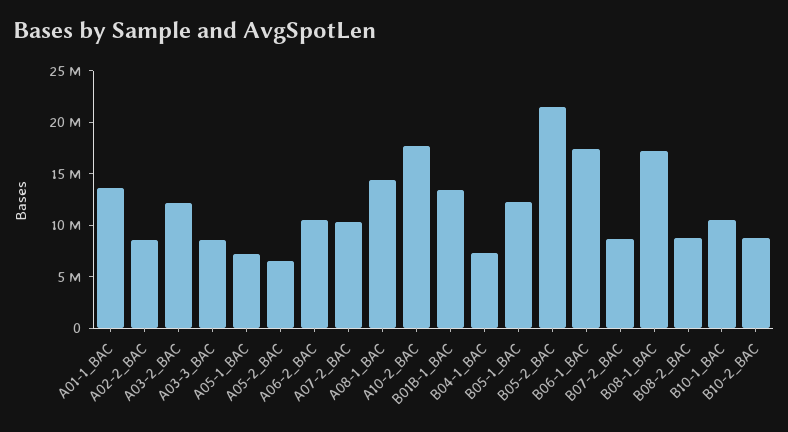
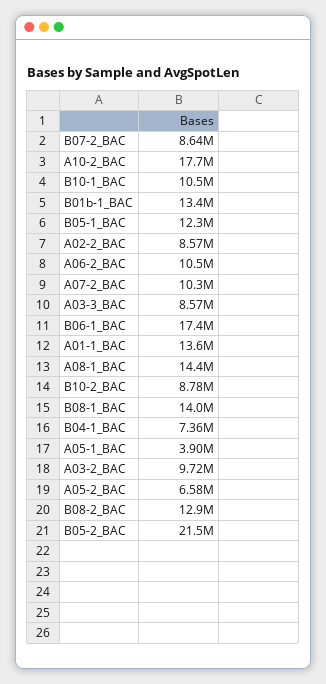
  {
    "A01-1_BAC": 13600000,
    "A02-2_BAC": 8570000,
-   "A03-2_BAC": 12000000,
+   "A03-2_BAC": 9720000,
    "A03-3_BAC": 8570000,
-   "A05-1_BAC": 7000000,
+   "A05-1_BAC": 3900000,
    "A05-2_BAC": 6580000,
    "A06-2_BAC": 10500000,
    "A07-2_BAC": 10300000,
    "A08-1_BAC": 14400000,
    "A10-2_BAC": 17700000,
    "B01B-1_BAC": 13400000,
    "B04-1_BAC": 7360000,
    "B05-1_BAC": 12300000,
    "B05-2_BAC": 21500000,
    "B06-1_BAC": 17400000,
    "B07-2_BAC": 8640000,
-   "B08-1_BAC": 17000000,
+   "B08-1_BAC": 14000000,
-   "B08-2_BAC": 9000000,
+   "B08-2_BAC": 12900000,
    "B10-1_BAC": 10500000,
    "B10-2_BAC": 8780000
  }

